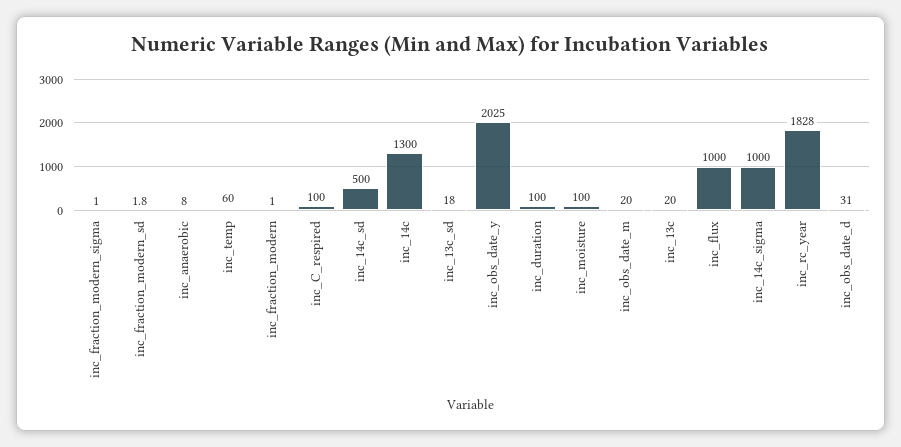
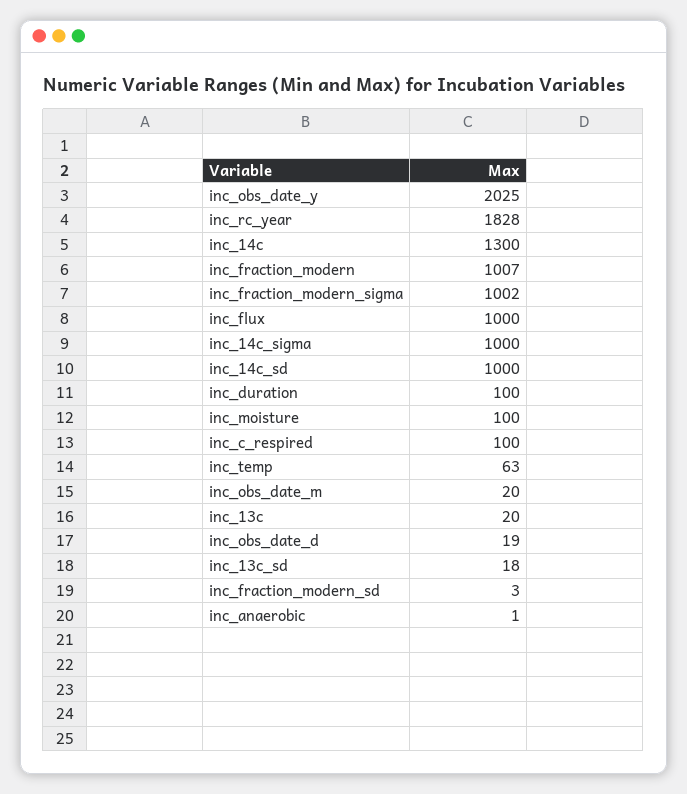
  {
-   "inc_fraction_modern_sigma": 1,
+   "inc_fraction_modern_sigma": 1002,
-   "inc_fraction_modern_sd": 1.8,
+   "inc_fraction_modern_sd": 3,
-   "inc_anaerobic": 8,
+   "inc_anaerobic": 1,
-   "inc_temp": 60,
+   "inc_temp": 63,
-   "inc_fraction_modern": 1,
+   "inc_fraction_modern": 1007,
    "inc_C_respired": 100,
-   "inc_14c_sd": 500,
+   "inc_14c_sd": 1000,
    "inc_14c": 1300,
    "inc_13c_sd": 18,
    "inc_obs_date_y": 2025,
    "inc_duration": 100,
    "inc_moisture": 100,
    "inc_obs_date_m": 20,
    "inc_13c": 20,
    "inc_flux": 1000,
    "inc_14c_sigma": 1000,
    "inc_rc_year": 1828,
-   "inc_obs_date_d": 31
+   "inc_obs_date_d": 19
  }

